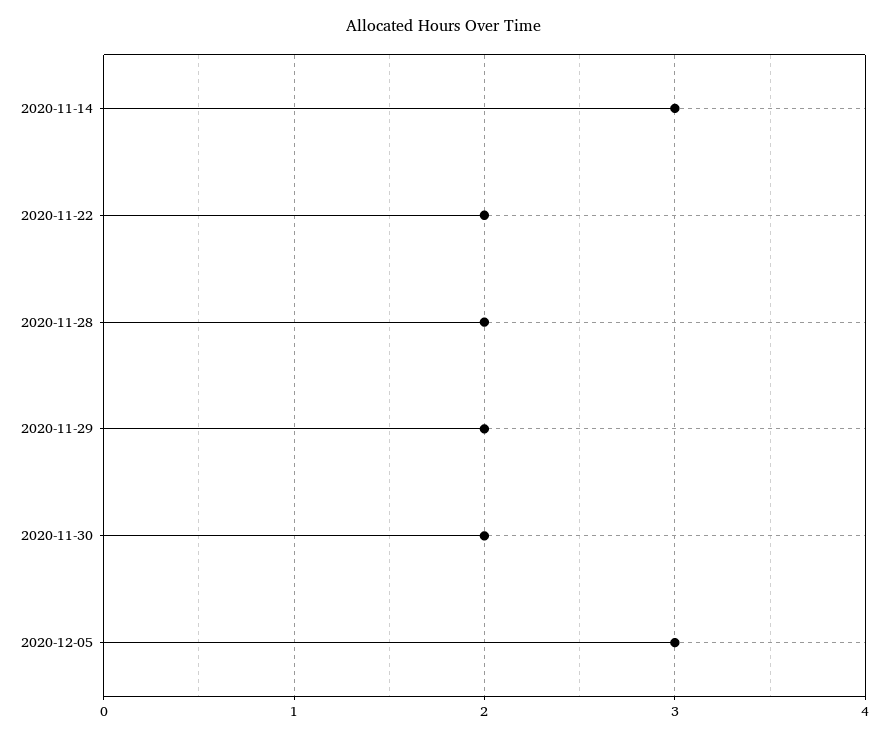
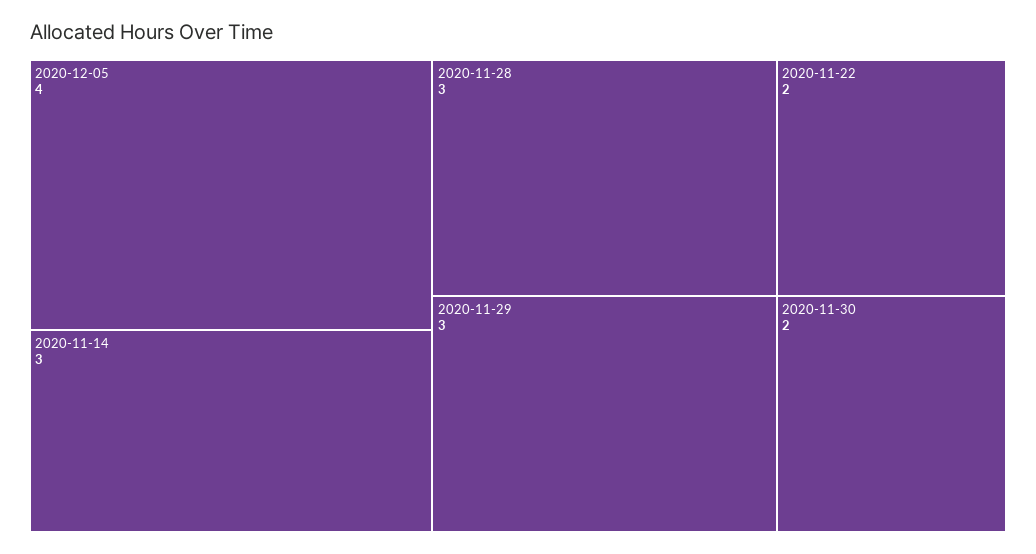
  {
    "2020-11-14": 3,
    "2020-11-22": 2,
-   "2020-11-28": 2,
+   "2020-11-28": 3,
-   "2020-11-29": 2,
+   "2020-11-29": 3,
    "2020-11-30": 2,
-   "2020-12-05": 3
+   "2020-12-05": 4
  }

